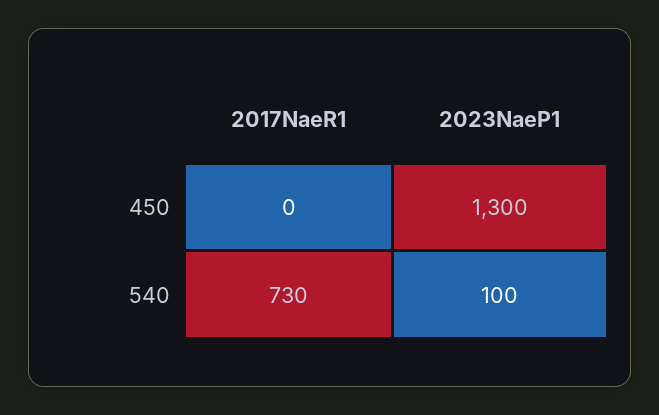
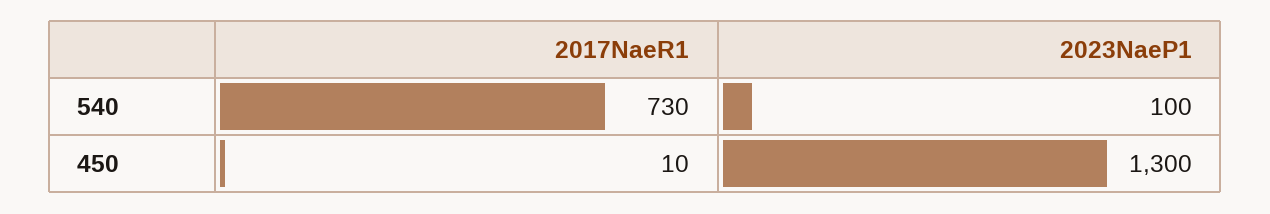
  {
    "2017NaeR1": {
-     "450": 0,
+     "450": 10,
      "540": 730
    },
    "2023NaeP1": {
      "450": 1300,
      "540": 100
    }
  }

